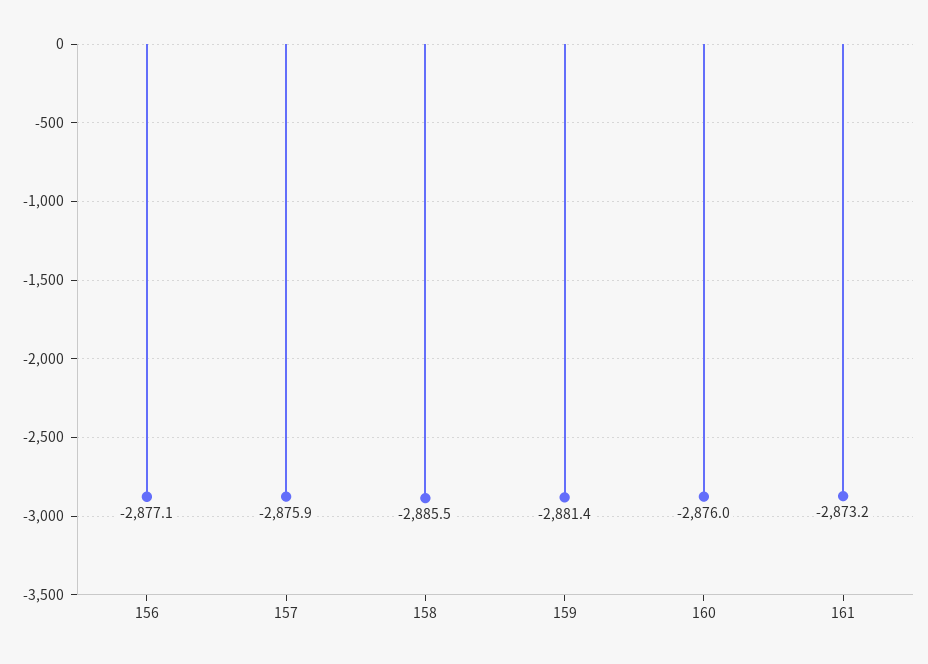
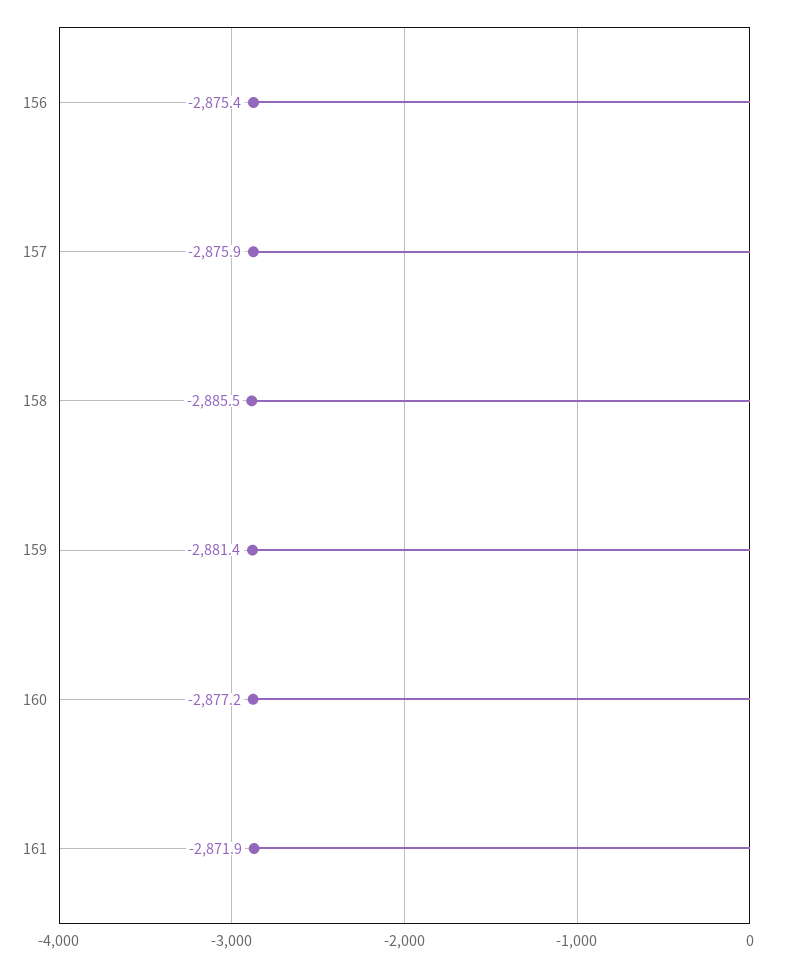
  {
-   "156": -2877.1,
+   "156": -2875.4,
    "157": -2875.9,
    "158": -2885.5,
    "159": -2881.4,
-   "160": -2876,
+   "160": -2877.2,
-   "161": -2873.2
+   "161": -2871.9
  }

